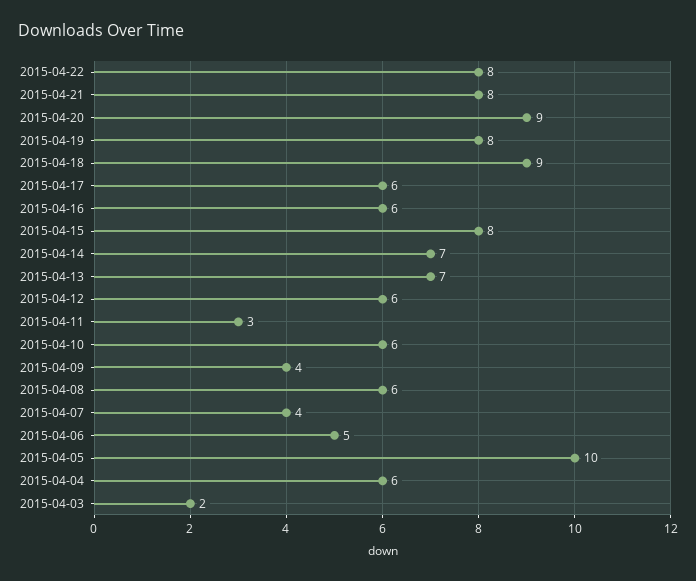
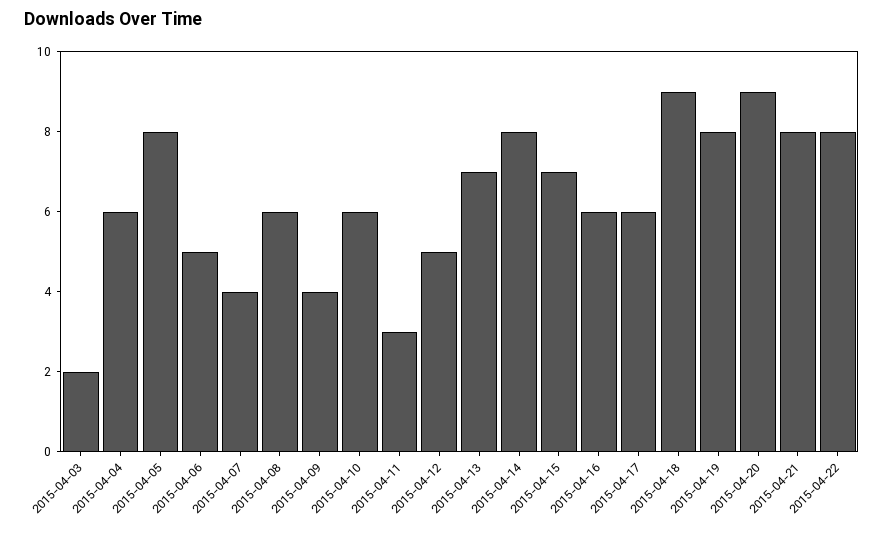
  {
    "2015-04-22": 8,
    "2015-04-21": 8,
    "2015-04-20": 9,
    "2015-04-19": 8,
    "2015-04-18": 9,
    "2015-04-17": 6,
    "2015-04-16": 6,
-   "2015-04-15": 8,
+   "2015-04-15": 7,
-   "2015-04-14": 7,
+   "2015-04-14": 8,
    "2015-04-13": 7,
-   "2015-04-12": 6,
+   "2015-04-12": 5,
    "2015-04-11": 3,
    "2015-04-10": 6,
    "2015-04-09": 4,
    "2015-04-08": 6,
    "2015-04-07": 4,
    "2015-04-06": 5,
-   "2015-04-05": 10,
+   "2015-04-05": 8,
    "2015-04-04": 6,
    "2015-04-03": 2
  }

